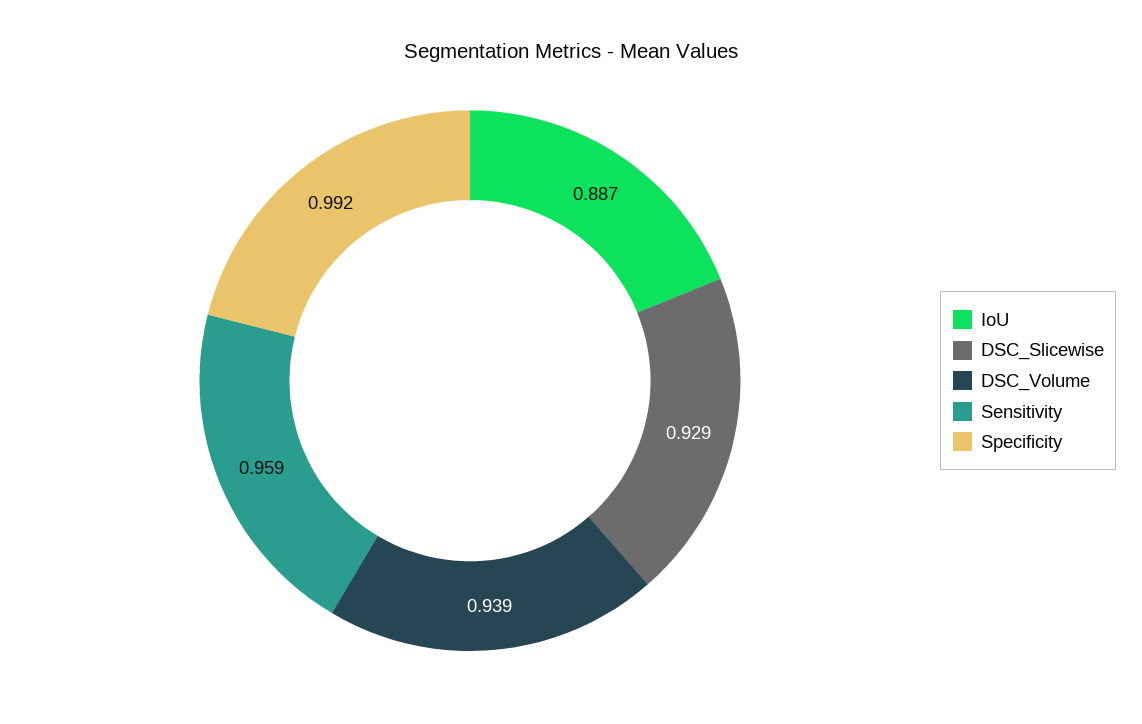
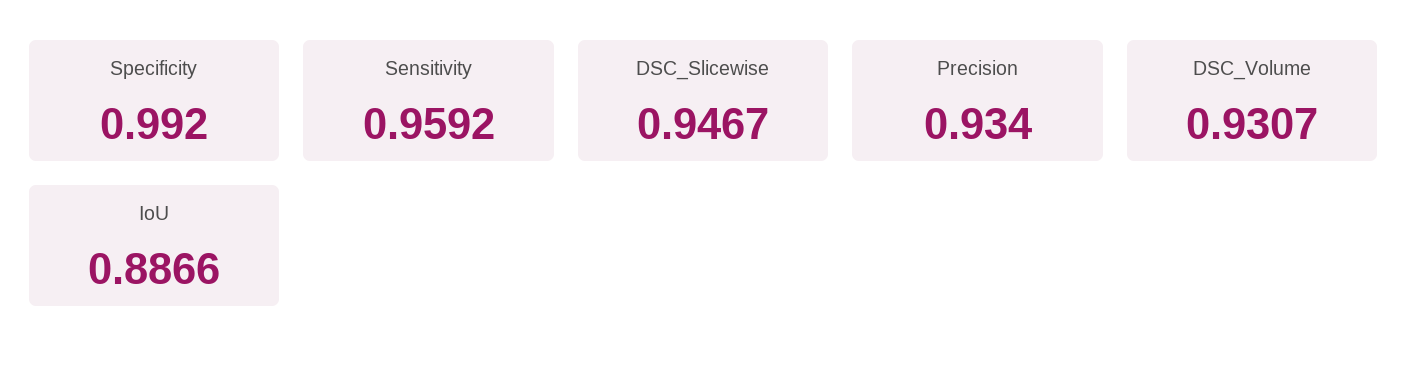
  {
    "IoU": 0.8866,
-   "DSC_Slicewise": 0.929,
+   "DSC_Slicewise": 0.9467,
-   "DSC_Volume": 0.939,
+   "DSC_Volume": 0.9307,
    "Sensitivity": 0.9592,
-   "Specificity": 0.992
+   "Specificity": 0.992,
+   "Precision": 0.934
  }

